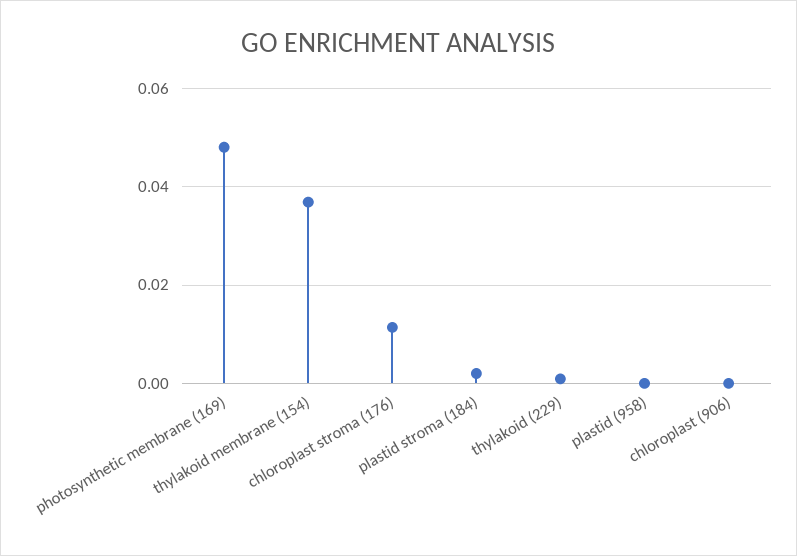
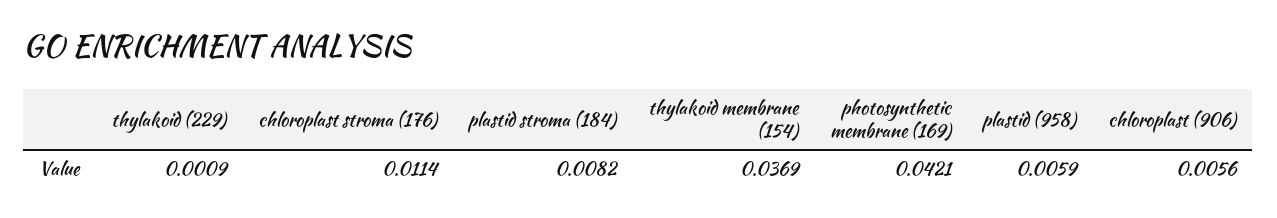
  {
-   "photosynthetic membrane (169)": 0.048,
+   "photosynthetic membrane (169)": 0.0421,
    "thylakoid membrane (154)": 0.0369,
    "chloroplast stroma (176)": 0.0114,
-   "plastid stroma (184)": 0.002,
+   "plastid stroma (184)": 0.0082,
    "thylakoid (229)": 0.0009,
-   "plastid (958)": 0,
+   "plastid (958)": 0.0059,
-   "chloroplast (906)": 0
+   "chloroplast (906)": 0.0056
  }

